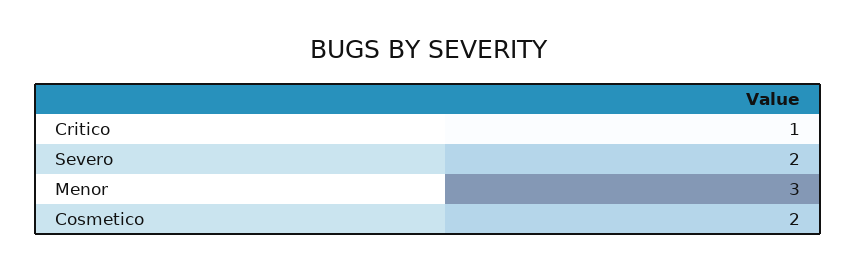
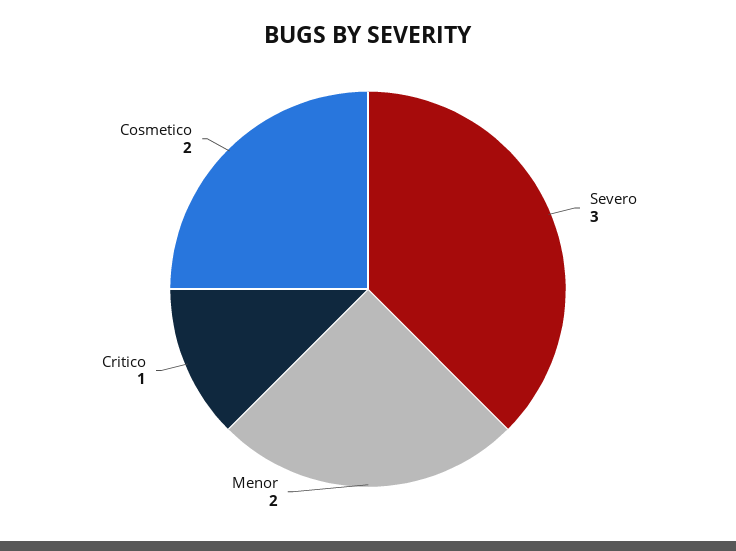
  {
    "Critico": 1,
-   "Severo": 2,
+   "Severo": 3,
-   "Menor": 3,
+   "Menor": 2,
    "Cosmetico": 2
  }

